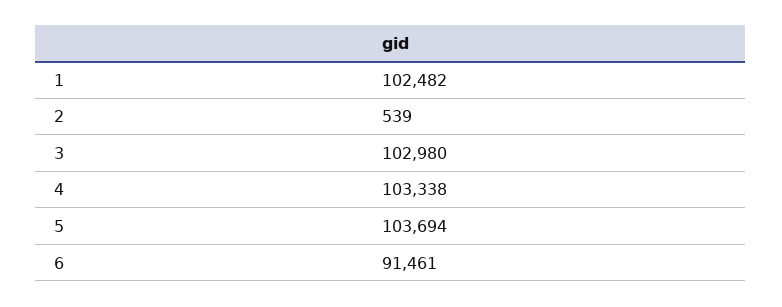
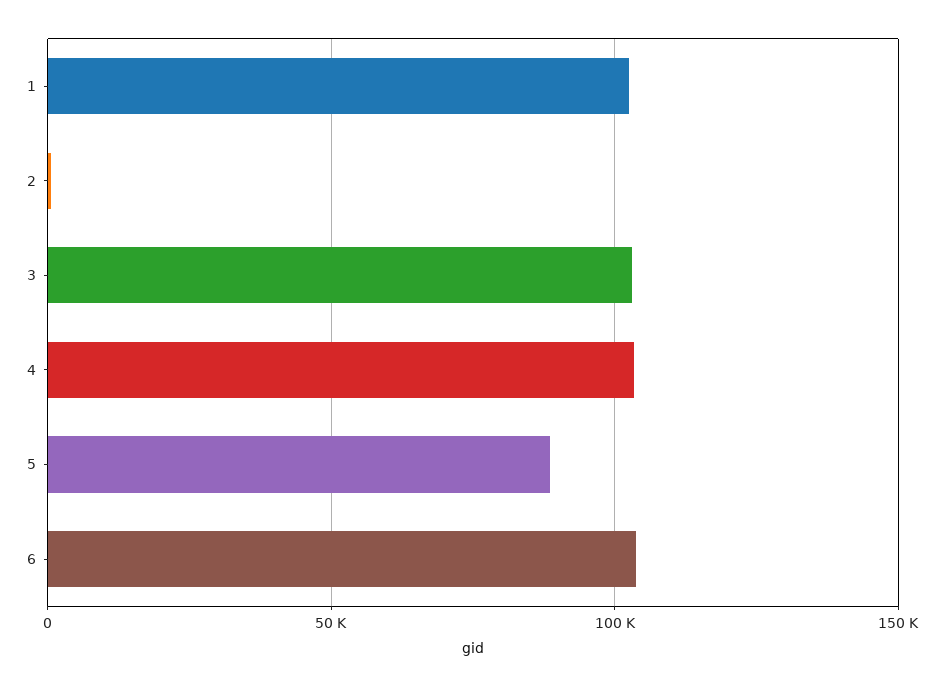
  {
    "1": 102482,
    "2": 539,
    "3": 102980,
    "4": 103338,
-   "5": 103694,
+   "5": 90000,
-   "6": 91461
+   "6": 105000
  }

